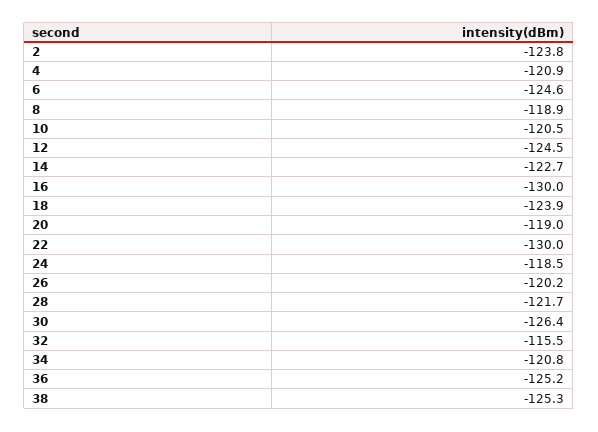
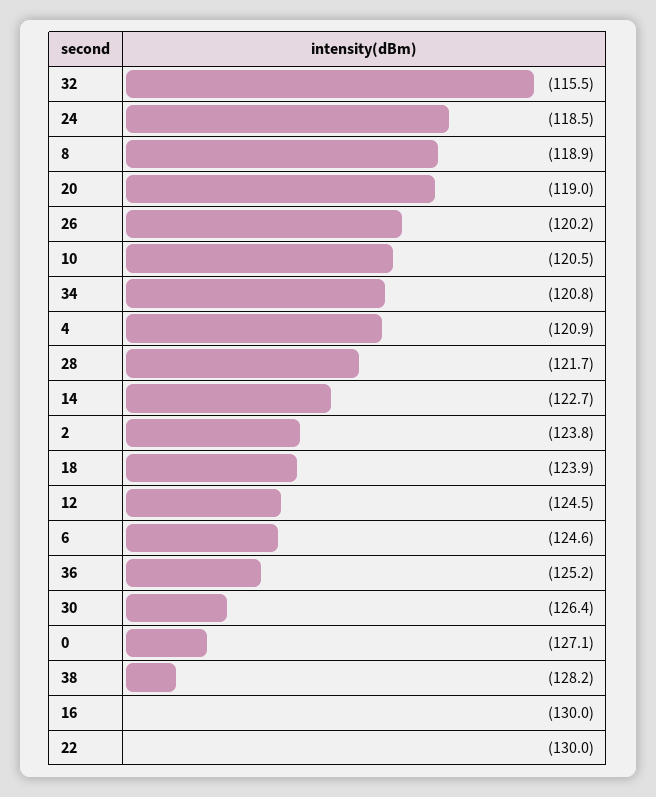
  {
    "2": -123.8,
    "4": -120.9,
    "6": -124.6,
    "8": -118.9,
    "10": -120.5,
    "12": -124.5,
    "14": -122.7,
    "16": -130,
    "18": -123.9,
    "20": -119,
    "22": -130,
    "24": -118.5,
    "26": -120.2,
    "28": -121.7,
    "30": -126.4,
    "32": -115.5,
    "34": -120.8,
    "36": -125.2,
-   "38": -125.3
+   "38": -128.2,
+   "0": -127.1
  }

